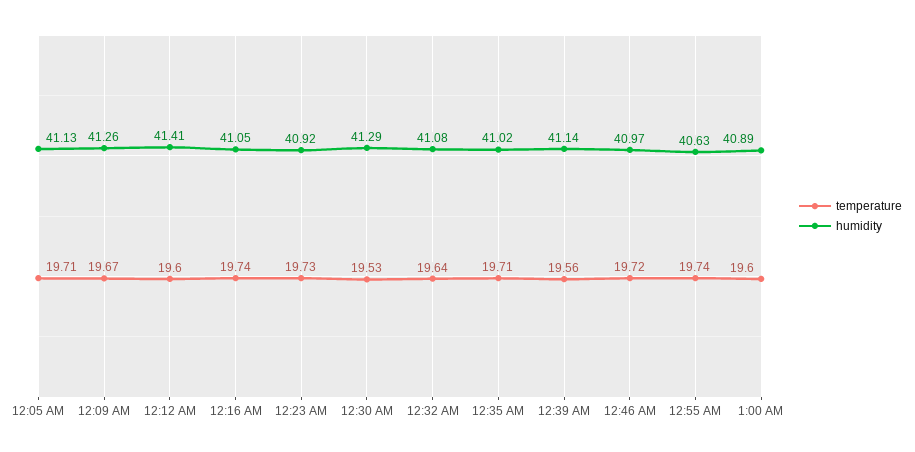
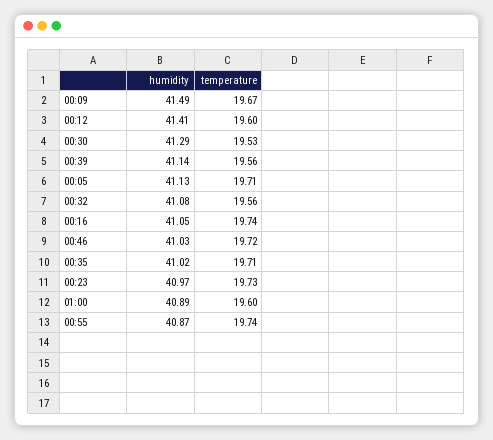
  {
    "temperature": {
      "12:05 AM": 19.71,
      "12:09 AM": 19.67,
      "12:12 AM": 19.6,
      "12:16 AM": 19.74,
      "12:23 AM": 19.73,
      "12:30 AM": 19.53,
-     "12:32 AM": 19.64,
+     "12:32 AM": 19.56,
      "12:35 AM": 19.71,
      "12:39 AM": 19.56,
      "12:46 AM": 19.72,
      "12:55 AM": 19.74,
      "1:00 AM": 19.6
    },
    "humidity": {
      "12:05 AM": 41.13,
-     "12:09 AM": 41.26,
+     "12:09 AM": 41.49,
      "12:12 AM": 41.41,
      "12:16 AM": 41.05,
-     "12:23 AM": 40.92,
+     "12:23 AM": 40.97,
      "12:30 AM": 41.29,
      "12:32 AM": 41.08,
      "12:35 AM": 41.02,
      "12:39 AM": 41.14,
-     "12:46 AM": 40.97,
+     "12:46 AM": 41.03,
-     "12:55 AM": 40.63,
+     "12:55 AM": 40.87,
      "1:00 AM": 40.89
    }
  }

